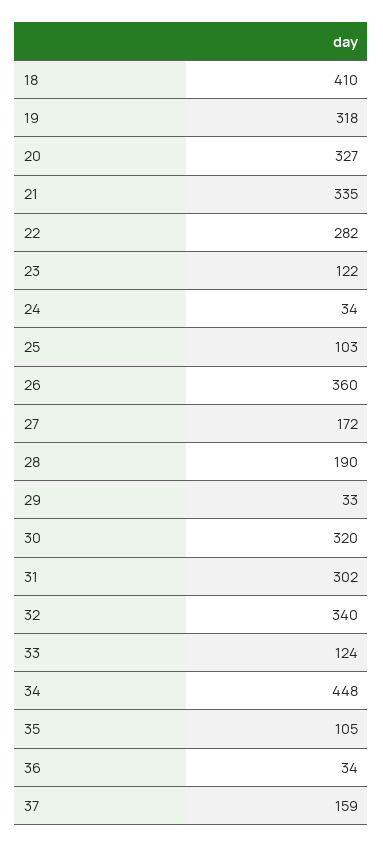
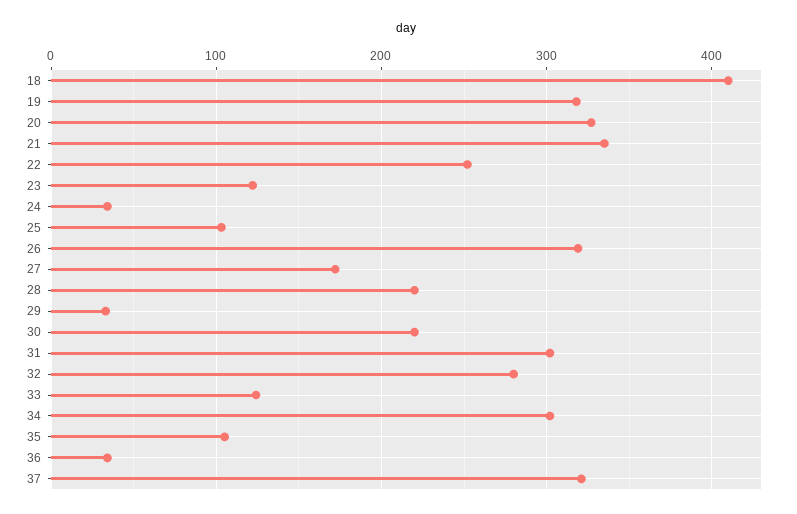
  {
    "18": 410,
    "19": 318,
    "20": 327,
    "21": 335,
-   "22": 282,
+   "22": 250,
    "23": 122,
    "24": 34,
    "25": 103,
-   "26": 360,
+   "26": 320,
    "27": 172,
-   "28": 190,
+   "28": 220,
    "29": 33,
-   "30": 320,
+   "30": 220,
    "31": 302,
-   "32": 340,
+   "32": 280,
    "33": 124,
-   "34": 448,
+   "34": 300,
    "35": 105,
    "36": 34,
-   "37": 159
+   "37": 320
  }

